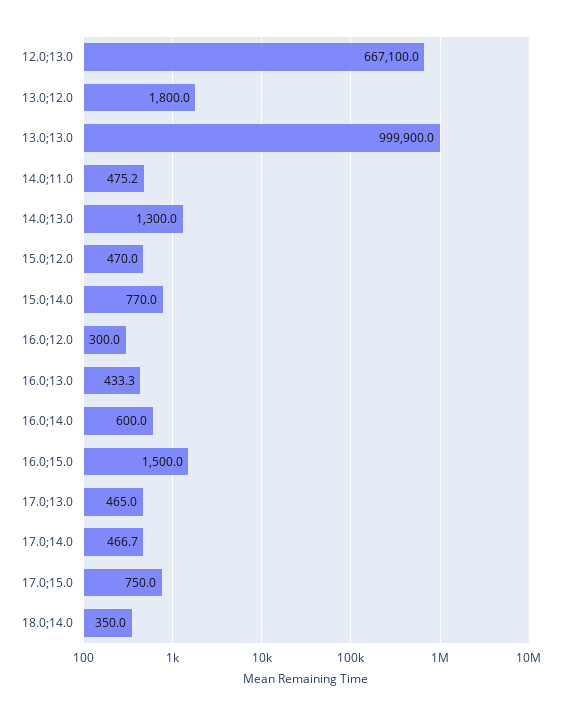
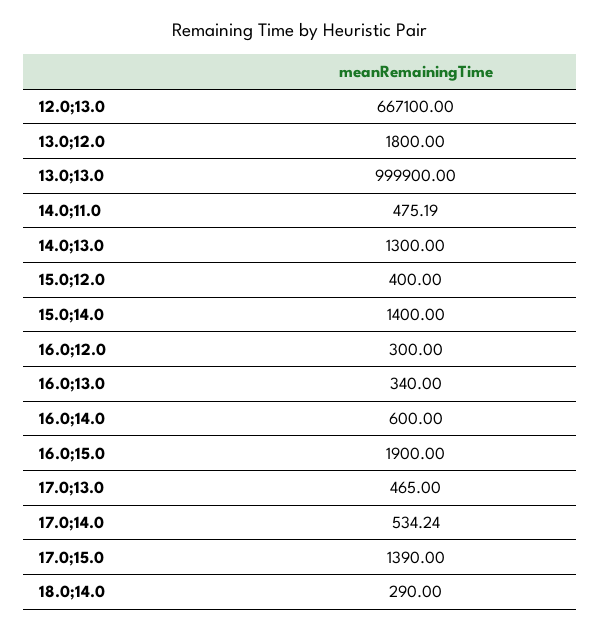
  {
    "12.0;13.0": 667100,
    "13.0;12.0": 1800,
    "13.0;13.0": 999900,
    "14.0;11.0": 475.19,
    "14.0;13.0": 1300,
-   "15.0;12.0": 470,
+   "15.0;12.0": 400,
-   "15.0;14.0": 770,
+   "15.0;14.0": 1400,
    "16.0;12.0": 300,
-   "16.0;13.0": 433.3,
+   "16.0;13.0": 340,
    "16.0;14.0": 600,
-   "16.0;15.0": 1500,
+   "16.0;15.0": 1900,
    "17.0;13.0": 465,
-   "17.0;14.0": 466.7,
+   "17.0;14.0": 534.24,
-   "17.0;15.0": 750,
+   "17.0;15.0": 1390,
-   "18.0;14.0": 350
+   "18.0;14.0": 290
  }

